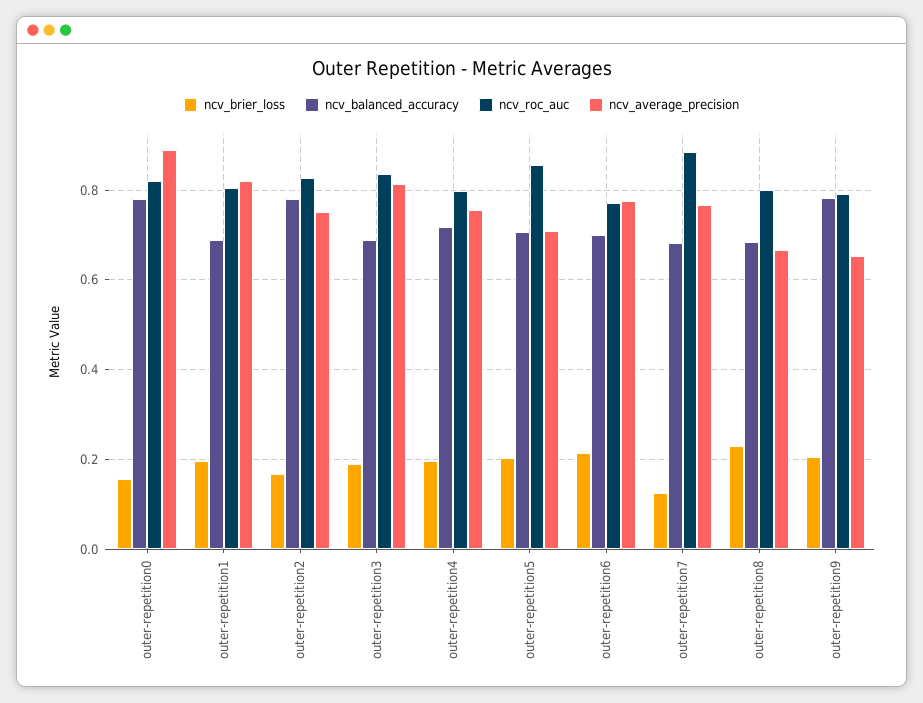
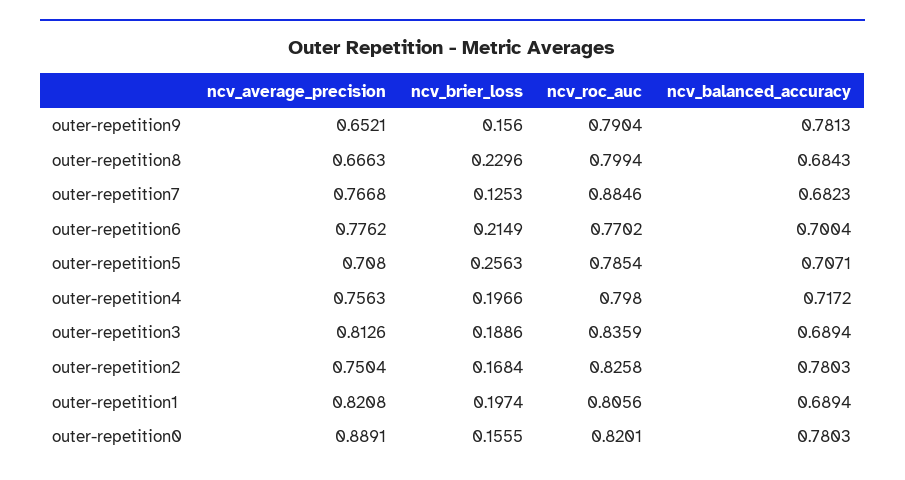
  {
    "ncv_brier_loss": {
      "outer-repetition0": 0.1555,
      "outer-repetition1": 0.1974,
      "outer-repetition2": 0.1684,
      "outer-repetition3": 0.1886,
      "outer-repetition4": 0.1966,
-     "outer-repetition5": 0.2,
+     "outer-repetition5": 0.2563,
      "outer-repetition6": 0.2149,
      "outer-repetition7": 0.1253,
      "outer-repetition8": 0.2296,
-     "outer-repetition9": 0.2
+     "outer-repetition9": 0.156
    },
    "ncv_balanced_accuracy": {
      "outer-repetition0": 0.7803,
      "outer-repetition1": 0.6894,
      "outer-repetition2": 0.7803,
      "outer-repetition3": 0.6894,
      "outer-repetition4": 0.7172,
      "outer-repetition5": 0.7071,
      "outer-repetition6": 0.7004,
      "outer-repetition7": 0.6823,
      "outer-repetition8": 0.6843,
      "outer-repetition9": 0.7813
    },
    "ncv_roc_auc": {
      "outer-repetition0": 0.8201,
      "outer-repetition1": 0.8056,
      "outer-repetition2": 0.8258,
      "outer-repetition3": 0.8359,
      "outer-repetition4": 0.798,
-     "outer-repetition5": 0.86,
+     "outer-repetition5": 0.7854,
      "outer-repetition6": 0.7702,
      "outer-repetition7": 0.8846,
      "outer-repetition8": 0.7994,
      "outer-repetition9": 0.7904
    },
    "ncv_average_precision": {
      "outer-repetition0": 0.8891,
      "outer-repetition1": 0.8208,
      "outer-repetition2": 0.7504,
      "outer-repetition3": 0.8126,
      "outer-repetition4": 0.7563,
      "outer-repetition5": 0.708,
      "outer-repetition6": 0.7762,
      "outer-repetition7": 0.7668,
      "outer-repetition8": 0.6663,
      "outer-repetition9": 0.6521
    }
  }

